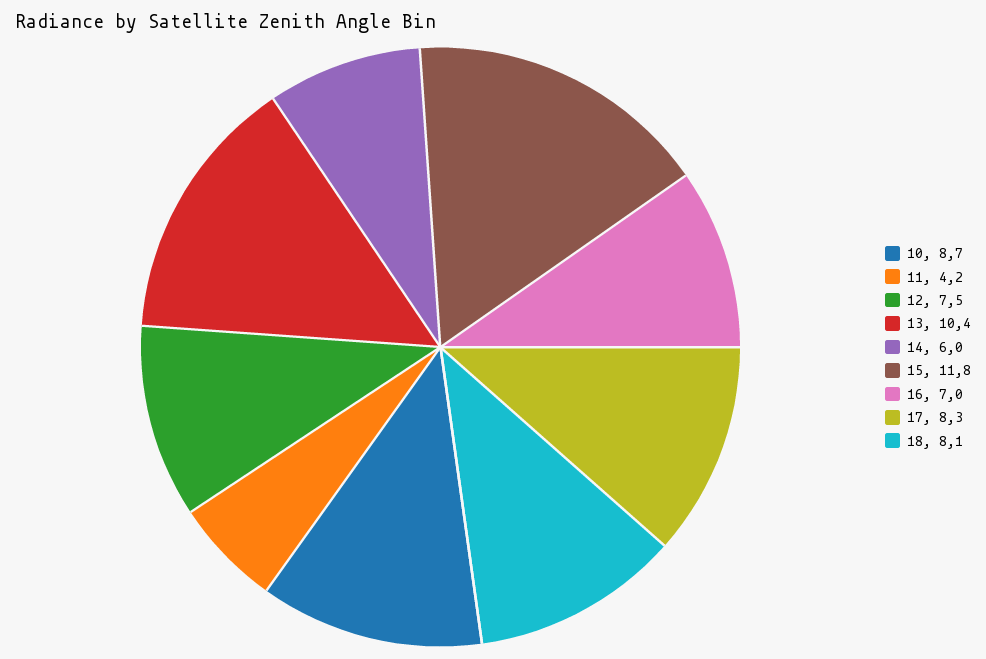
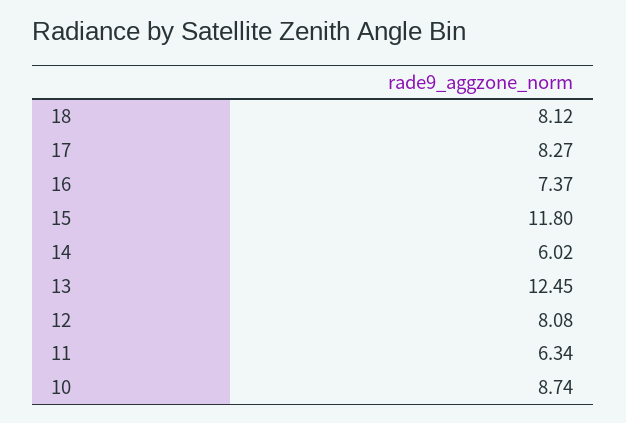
  {
    "10": 8.74,
-   "11": 4.2,
+   "11": 6.34,
-   "12": 7.5,
+   "12": 8.08,
-   "13": 10.4,
+   "13": 12.45,
    "14": 6.02,
    "15": 11.8,
-   "16": 7,
+   "16": 7.37,
    "17": 8.27,
    "18": 8.12
  }

